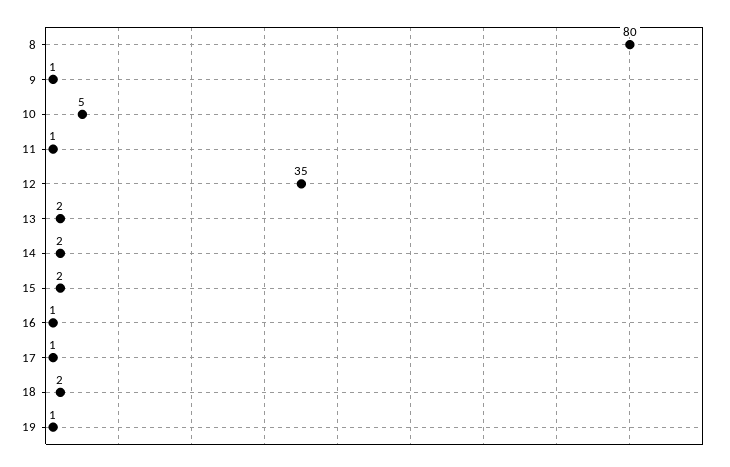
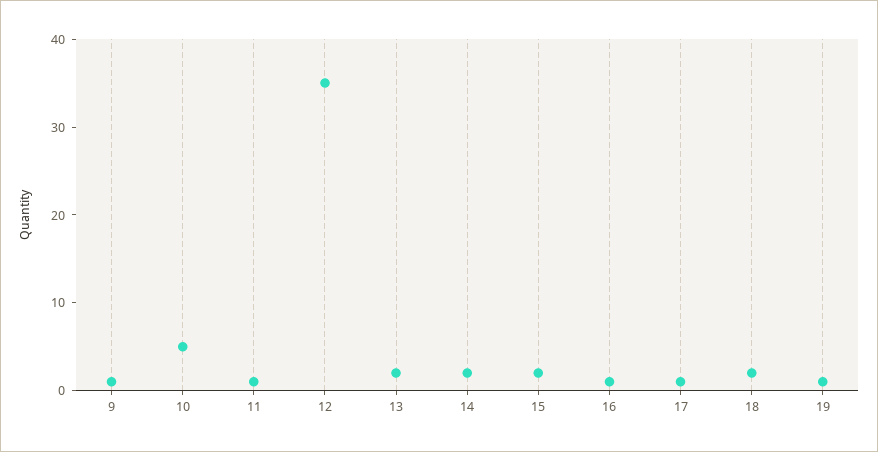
  {
-   "8": 80,
    "9": 1,
    "10": 5,
    "11": 1,
    "12": 35,
    "13": 2,
    "14": 2,
    "15": 2,
    "16": 1,
    "17": 1,
    "18": 2,
    "19": 1
  }

